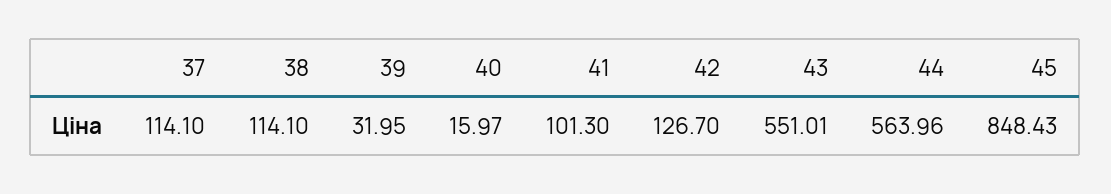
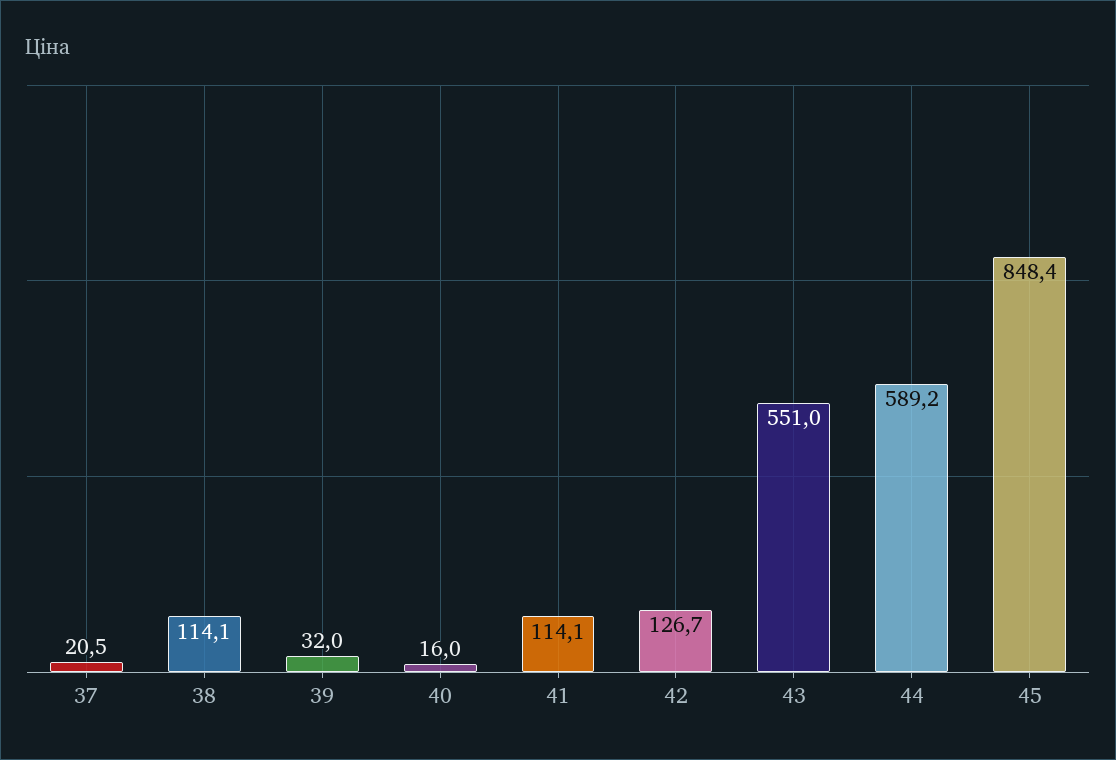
  {
-   "37": 114.1,
+   "37": 20.5,
    "38": 114.1,
    "39": 31.95,
    "40": 15.97,
-   "41": 101.3,
+   "41": 114.1,
    "42": 126.7,
    "43": 551.01,
-   "44": 563.96,
+   "44": 589.2,
    "45": 848.43
  }

